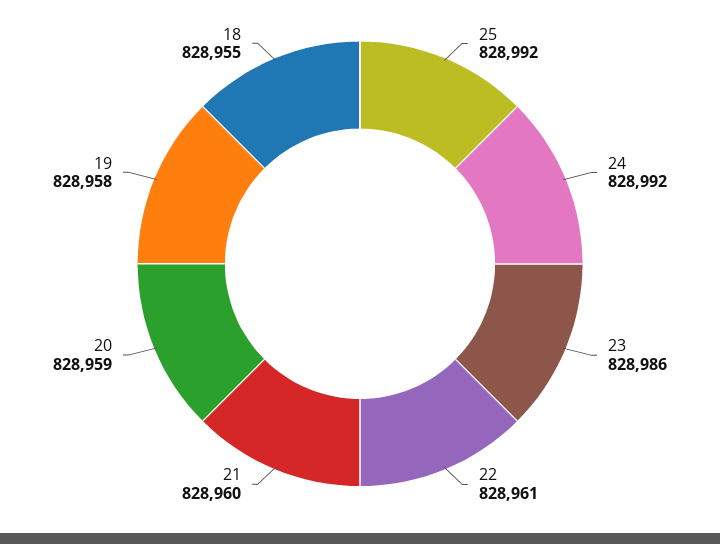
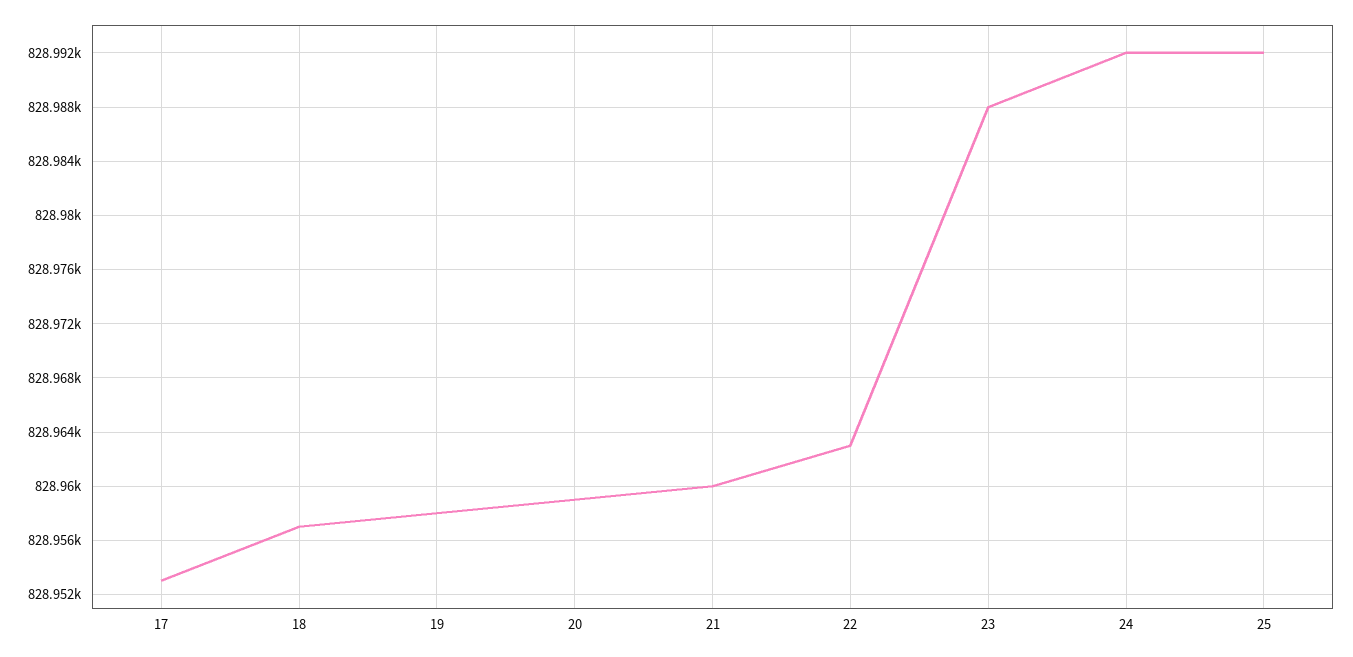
  {
    "25": 828992,
    "24": 828992,
-   "23": 828986,
+   "23": 828988,
-   "22": 828961,
+   "22": 828963,
    "21": 828960,
    "20": 828959,
    "19": 828958,
-   "18": 828955
+   "18": 828957,
+   "17": 828953
  }

